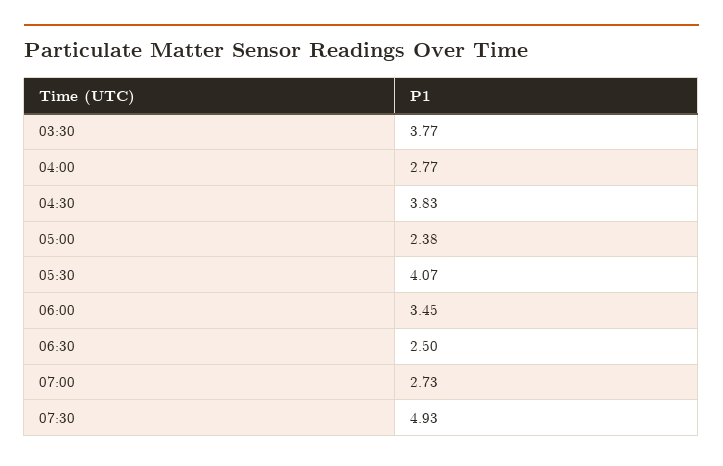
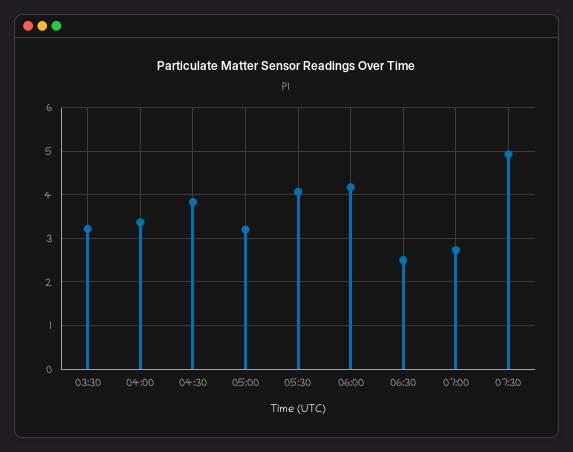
  {
-   "03:30": 3.77,
+   "03:30": 3.2,
-   "04:00": 2.77,
+   "04:00": 3.4,
    "04:30": 3.83,
-   "05:00": 2.38,
+   "05:00": 3.2,
    "05:30": 4.07,
-   "06:00": 3.45,
+   "06:00": 4.2,
    "06:30": 2.5,
    "07:00": 2.73,
    "07:30": 4.93
  }

